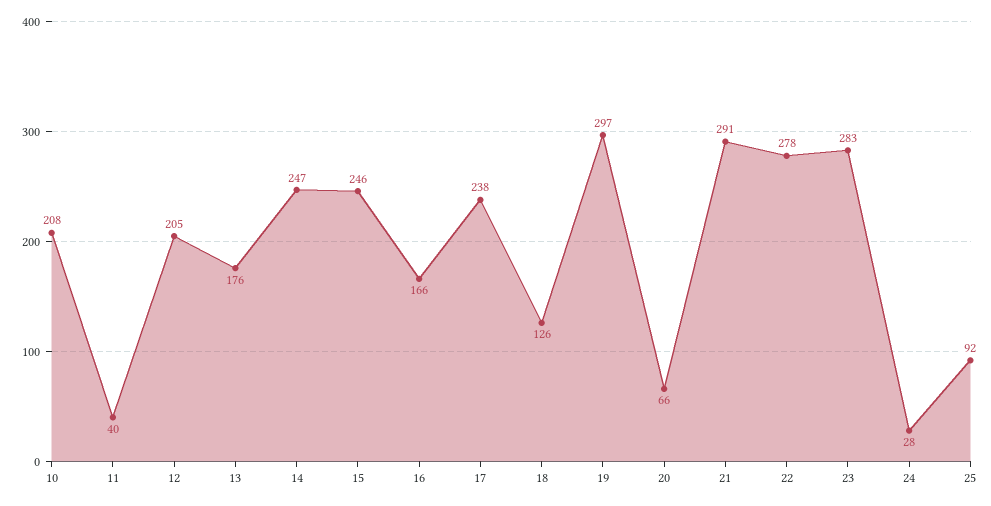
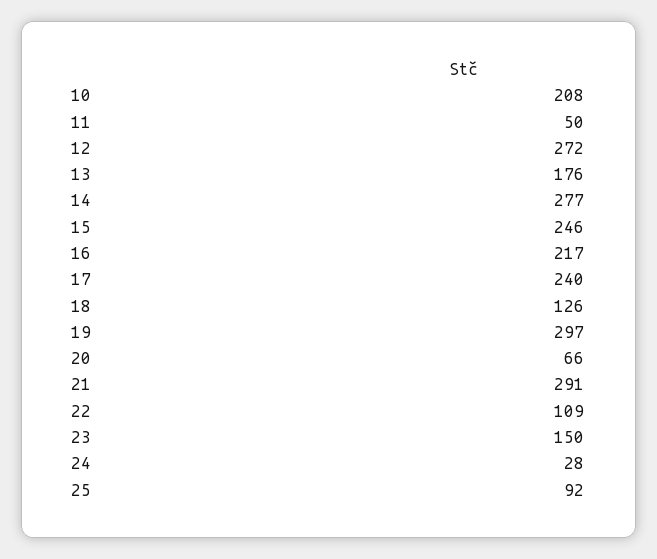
  {
    "10": 208,
-   "11": 40,
+   "11": 50,
-   "12": 205,
+   "12": 272,
    "13": 176,
-   "14": 247,
+   "14": 277,
    "15": 246,
-   "16": 166,
+   "16": 217,
-   "17": 238,
+   "17": 240,
    "18": 126,
    "19": 297,
    "20": 66,
    "21": 291,
-   "22": 278,
+   "22": 109,
-   "23": 283,
+   "23": 150,
    "24": 28,
    "25": 92
  }

